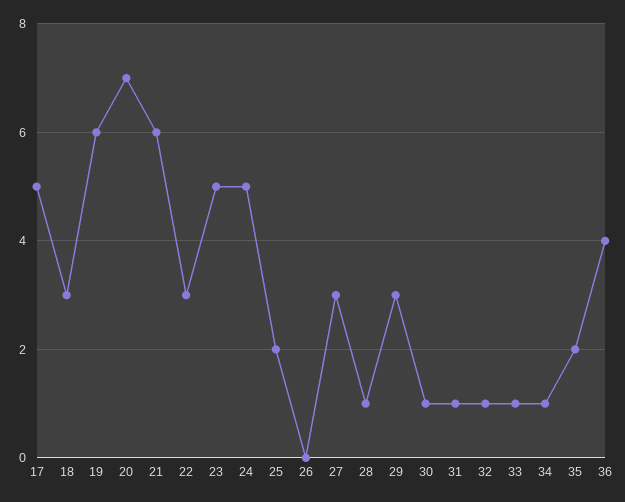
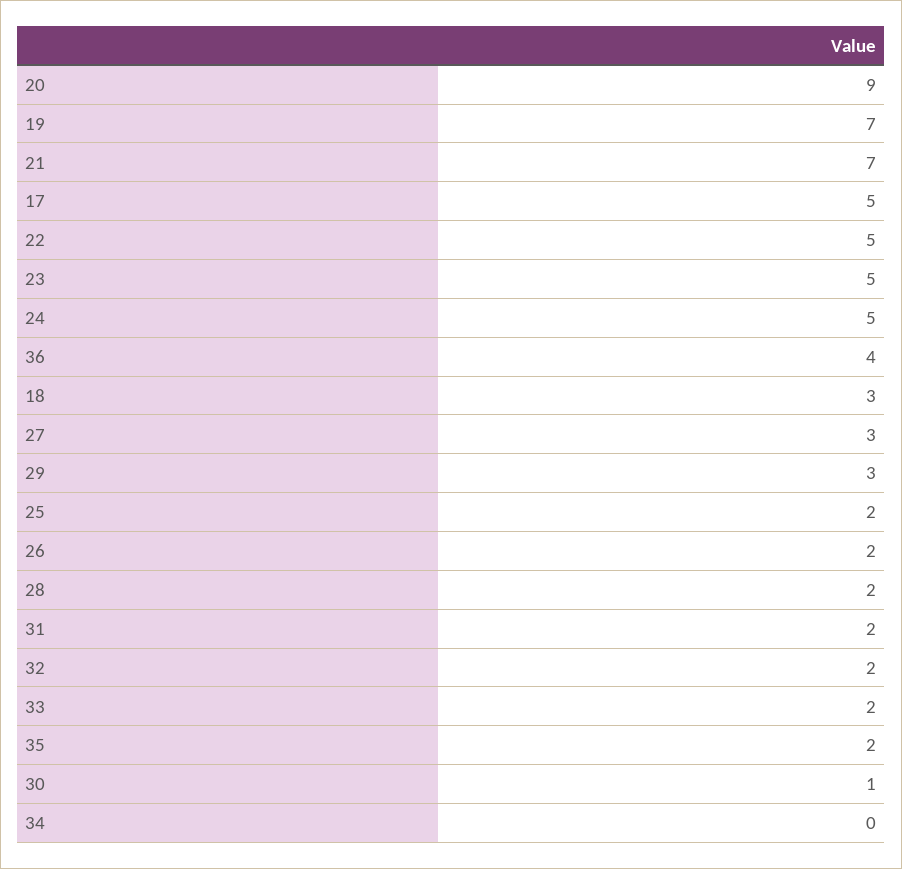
  {
    "17": 5,
    "18": 3,
-   "19": 6,
+   "19": 7,
-   "20": 7,
+   "20": 9,
-   "21": 6,
+   "21": 7,
-   "22": 3,
+   "22": 5,
    "23": 5,
    "24": 5,
    "25": 2,
-   "26": 0,
+   "26": 2,
    "27": 3,
-   "28": 1,
+   "28": 2,
    "29": 3,
    "30": 1,
-   "31": 1,
+   "31": 2,
-   "32": 1,
+   "32": 2,
-   "33": 1,
+   "33": 2,
-   "34": 1,
+   "34": 0,
    "35": 2,
    "36": 4
  }

